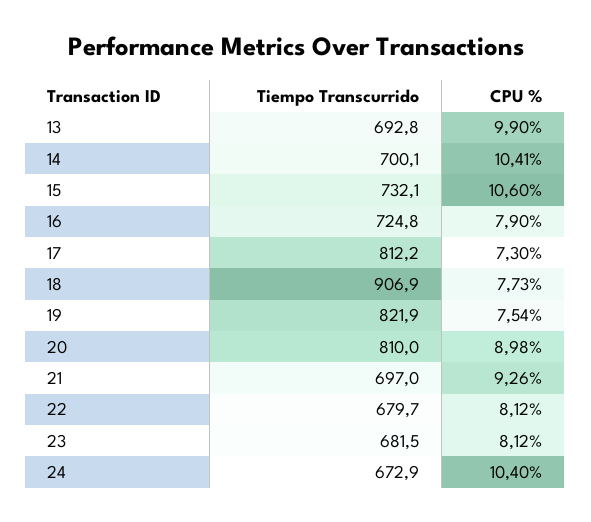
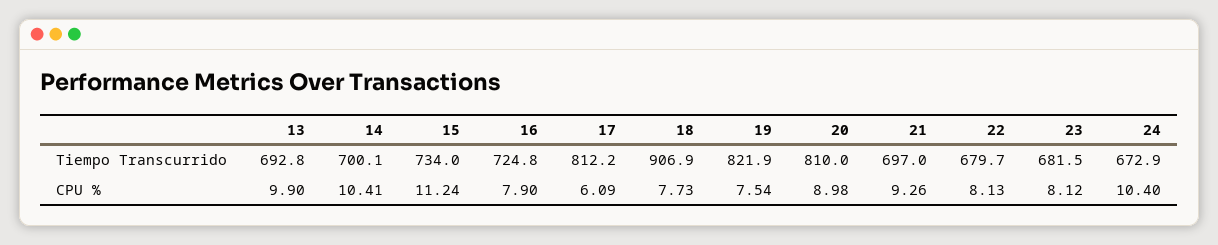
  {
    "Tiempo Transcurrido": {
      "13": 692.8,
      "14": 700.1,
-     "15": 732.1,
+     "15": 734,
      "16": 724.8,
      "17": 812.2,
      "18": 906.9,
      "19": 821.9,
      "20": 810,
      "21": 697,
      "22": 679.7,
      "23": 681.5,
      "24": 672.9
    },
    "CPU %": {
      "13": 9.9,
      "14": 10.41,
-     "15": 10.6,
+     "15": 11.24,
      "16": 7.9,
-     "17": 7.3,
+     "17": 6.09,
      "18": 7.73,
      "19": 7.54,
      "20": 8.98,
      "21": 9.26,
-     "22": 8.12,
+     "22": 8.13,
      "23": 8.12,
      "24": 10.4
    }
  }

